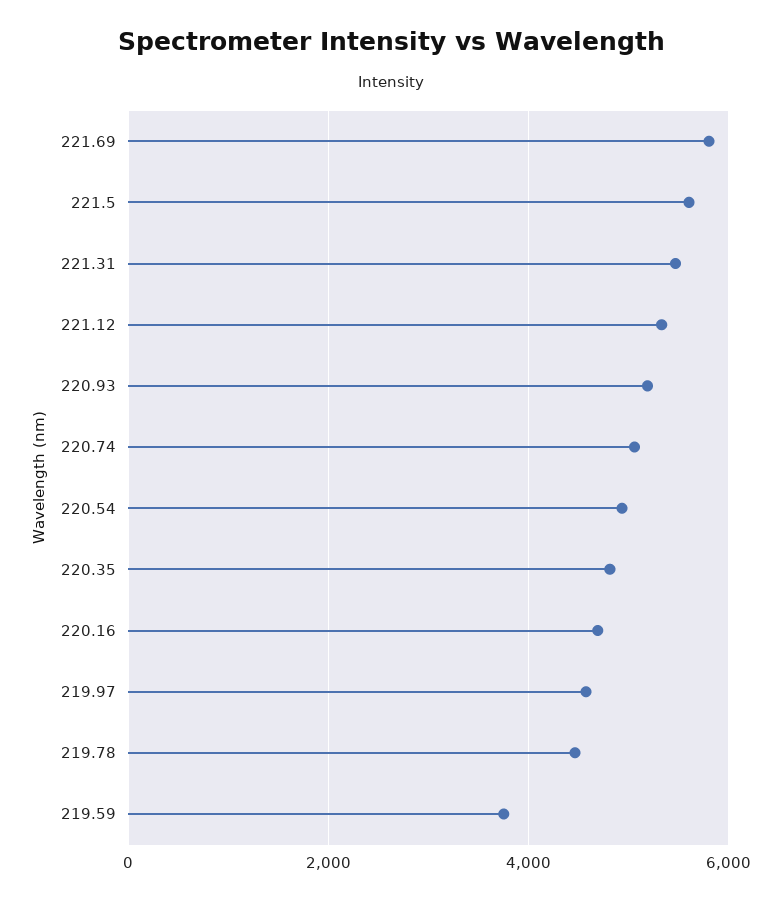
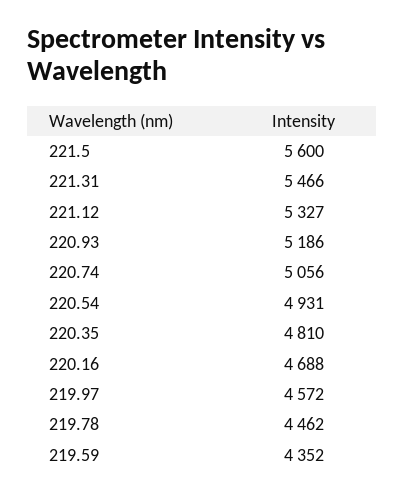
  {
-   "221.69": 5800,
    "221.5": 5600,
    "221.31": 5466,
    "221.12": 5327,
    "220.93": 5186,
    "220.74": 5056,
    "220.54": 4931,
    "220.35": 4810,
    "220.16": 4688,
    "219.97": 4572,
    "219.78": 4462,
-   "219.59": 3800
+   "219.59": 4352
  }

